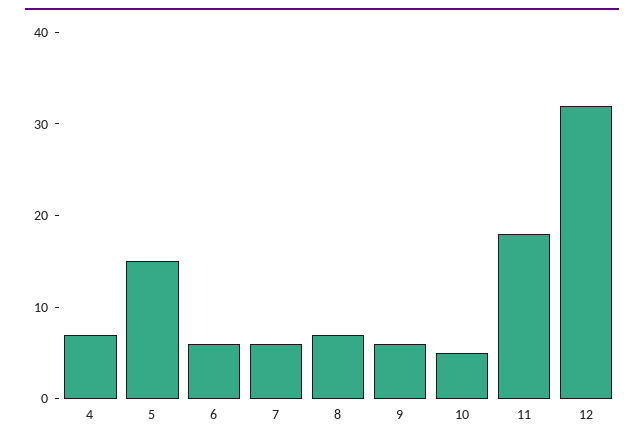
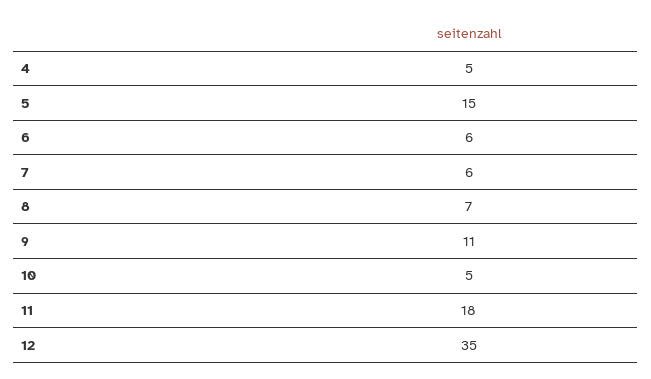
  {
-   "4": 7,
+   "4": 5,
    "5": 15,
    "6": 6,
    "7": 6,
    "8": 7,
-   "9": 6,
+   "9": 11,
    "10": 5,
    "11": 18,
-   "12": 32
+   "12": 35
  }

